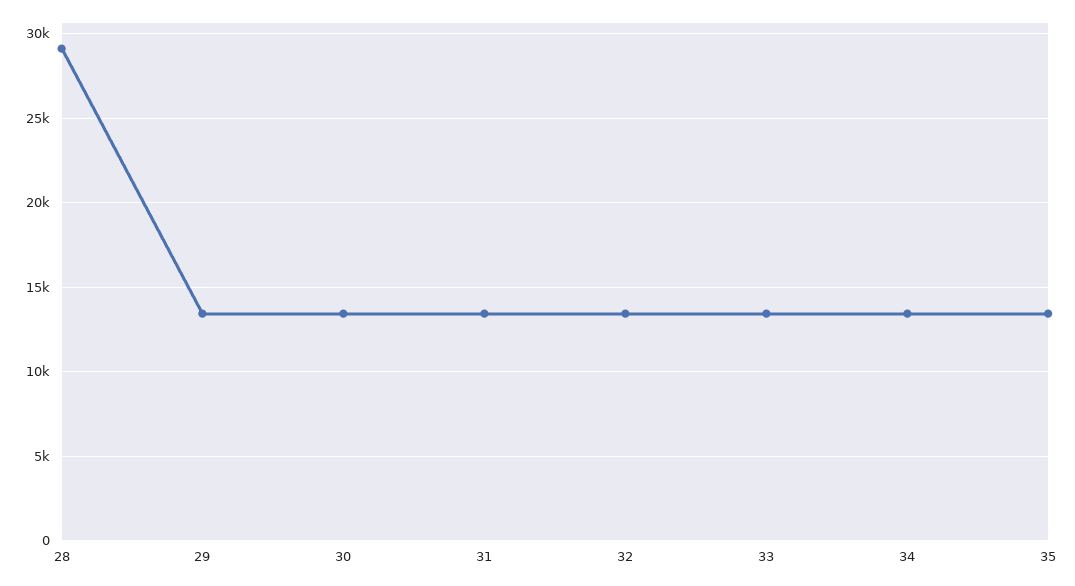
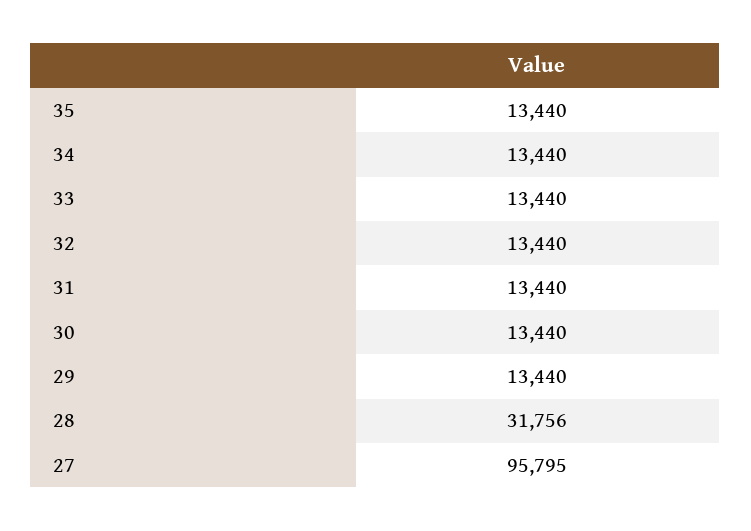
  {
-   "28": 29000,
+   "28": 31756,
    "29": 13440,
    "30": 13440,
    "31": 13440,
    "32": 13440,
    "33": 13440,
    "34": 13440,
-   "35": 13440
+   "35": 13440,
+   "27": 95795
  }

